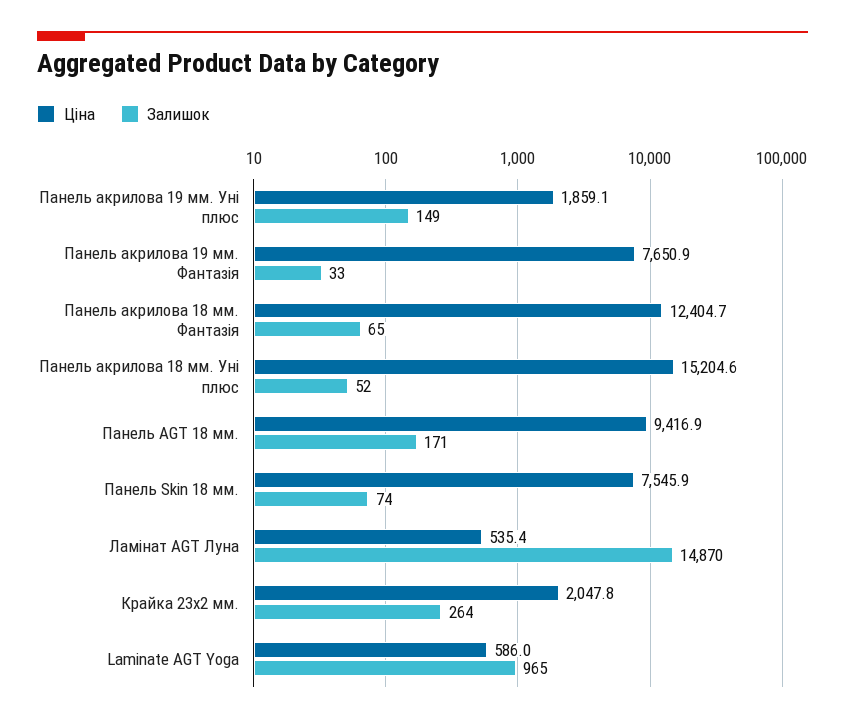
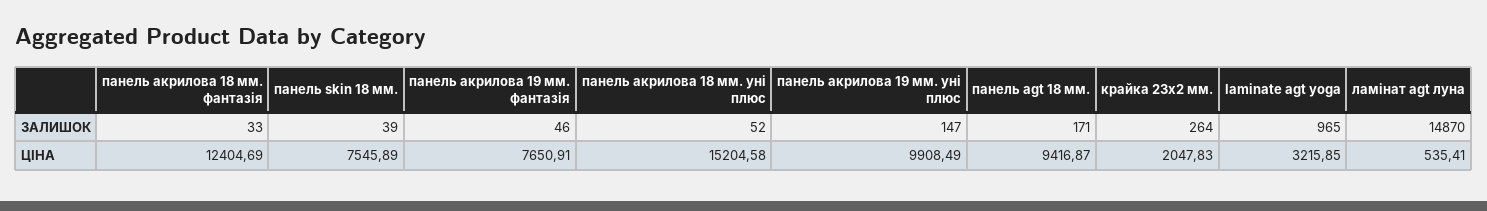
  {
    "Ціна": {
-     "Панель акрилова 19 мм. Уні плюс": 1859.1,
+     "Панель акрилова 19 мм. Уні плюс": 9908.49,
      "Панель акрилова 19 мм. Фантазія": 7650.91,
      "Панель акрилова 18 мм. Фантазія": 12404.69,
      "Панель акрилова 18 мм. Уні плюс": 15204.58,
      "Панель AGT 18 мм.": 9416.87,
      "Панель Skin 18 мм.": 7545.89,
      "Ламінат AGT Луна": 535.41,
      "Крайка 23x2 мм.": 2047.83,
-     "Laminate AGT Yoga": 586
+     "Laminate AGT Yoga": 3215.85
    },
    "Залишок": {
-     "Панель акрилова 19 мм. Уні плюс": 149,
+     "Панель акрилова 19 мм. Уні плюс": 147,
-     "Панель акрилова 19 мм. Фантазія": 33,
+     "Панель акрилова 19 мм. Фантазія": 46,
-     "Панель акрилова 18 мм. Фантазія": 65,
+     "Панель акрилова 18 мм. Фантазія": 33,
      "Панель акрилова 18 мм. Уні плюс": 52,
      "Панель AGT 18 мм.": 171,
-     "Панель Skin 18 мм.": 74,
+     "Панель Skin 18 мм.": 39,
      "Ламінат AGT Луна": 14870,
      "Крайка 23x2 мм.": 264,
      "Laminate AGT Yoga": 965
    }
  }

